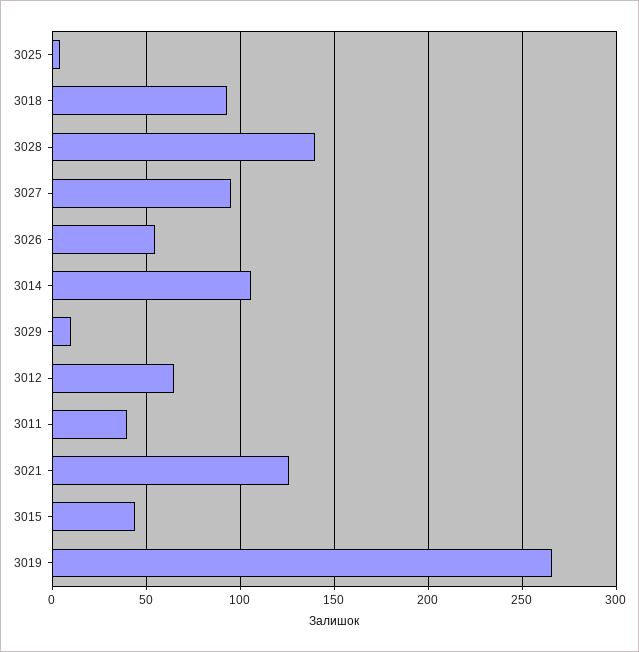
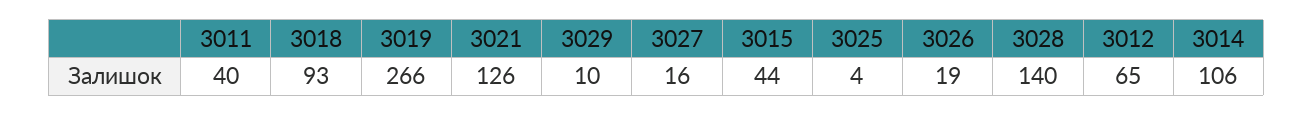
  {
    "3025": 4,
    "3018": 93,
    "3028": 140,
-   "3027": 95,
+   "3027": 16,
-   "3026": 55,
+   "3026": 19,
    "3014": 106,
    "3029": 10,
    "3012": 65,
    "3011": 40,
    "3021": 126,
    "3015": 44,
    "3019": 266
  }

